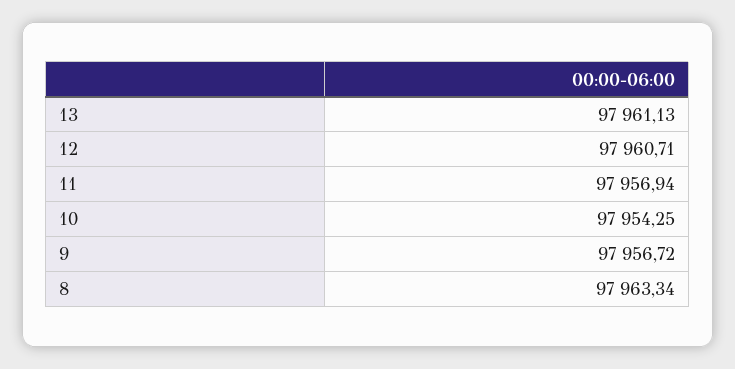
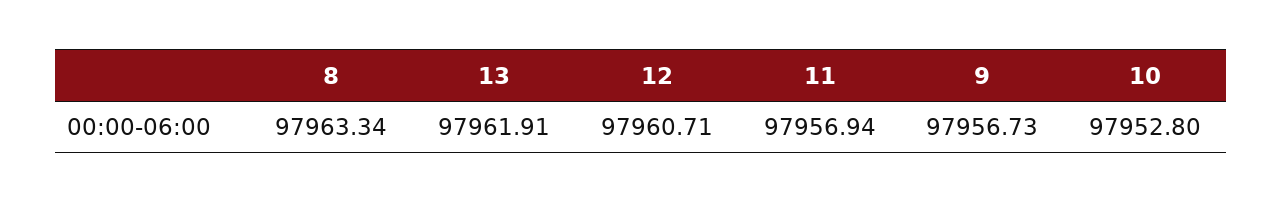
  {
-   "13": 97961.13,
+   "13": 97961.91,
    "12": 97960.71,
    "11": 97956.94,
-   "10": 97954.25,
+   "10": 97952.8,
-   "9": 97956.72,
+   "9": 97956.73,
    "8": 97963.34
  }

